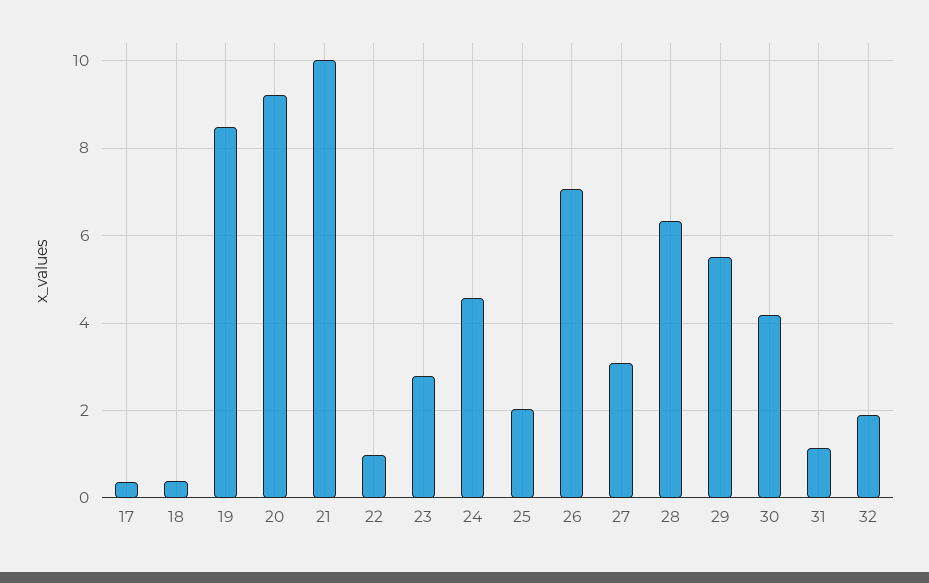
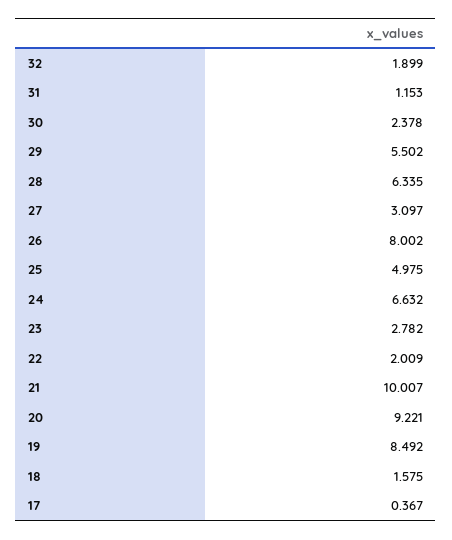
  {
    "17": 0.367,
-   "18": 0.4,
+   "18": 1.575,
    "19": 8.492,
    "20": 9.221,
    "21": 10.007,
-   "22": 1,
+   "22": 2.009,
    "23": 2.782,
-   "24": 4.6,
+   "24": 6.632,
-   "25": 2,
+   "25": 4.975,
-   "26": 7,
+   "26": 8.002,
    "27": 3.097,
    "28": 6.335,
    "29": 5.502,
-   "30": 4.2,
+   "30": 2.378,
    "31": 1.153,
    "32": 1.899
  }

